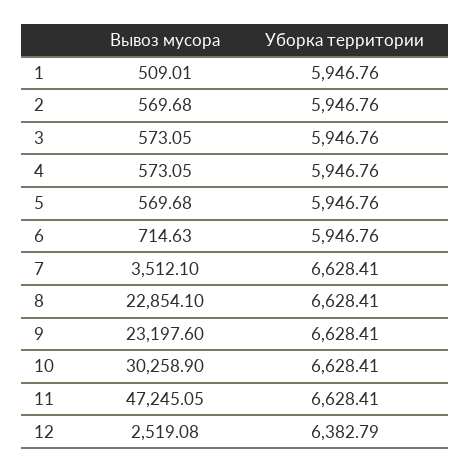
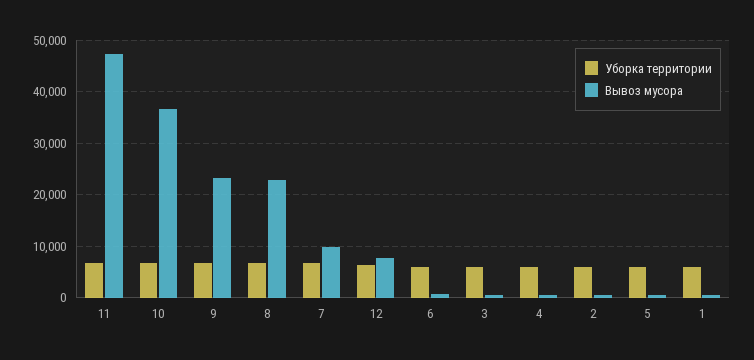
  {
    "Вывоз мусора": {
      "1": 509.01,
      "2": 569.68,
      "3": 573.05,
      "4": 573.05,
      "5": 569.68,
      "6": 714.63,
-     "7": 3512.1,
+     "7": 10000,
      "8": 22854.1,
      "9": 23197.6,
-     "10": 30258.9,
+     "10": 36000,
      "11": 47245.05,
-     "12": 2519.08
+     "12": 8000
    },
    "Уборка территории": {
      "1": 5946.76,
      "2": 5946.76,
      "3": 5946.76,
      "4": 5946.76,
      "5": 5946.76,
      "6": 5946.76,
      "7": 6628.41,
      "8": 6628.41,
      "9": 6628.41,
      "10": 6628.41,
      "11": 6628.41,
      "12": 6382.79
    }
  }

